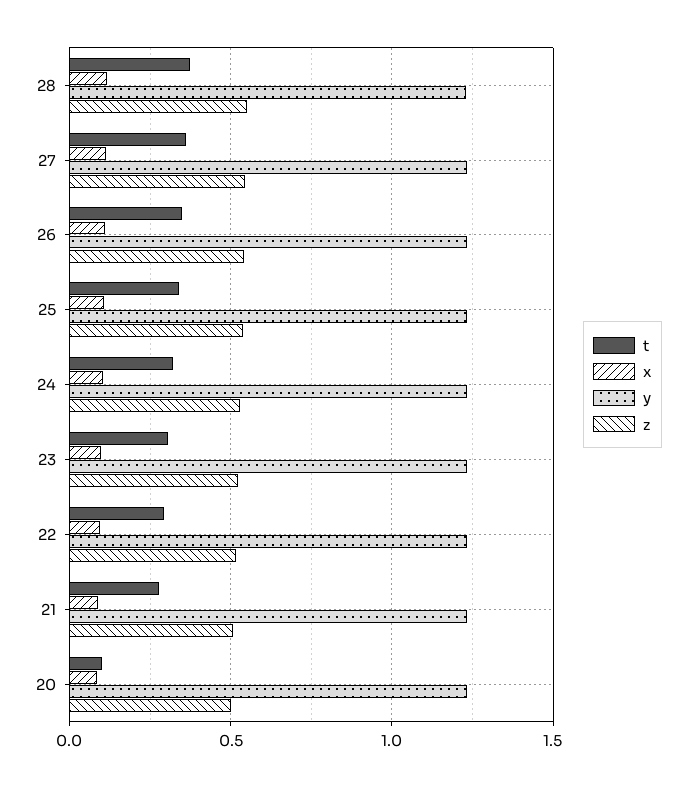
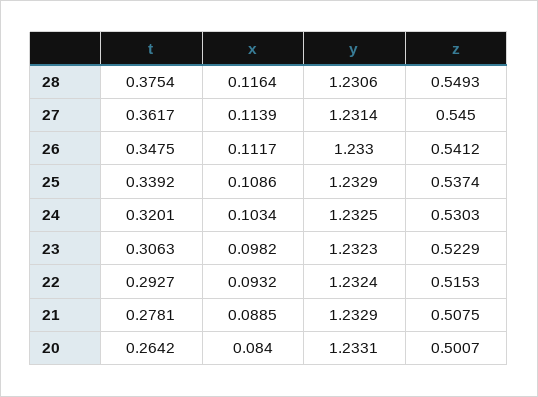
  {
    "t": {
      "28": 0.3754,
      "27": 0.3617,
      "26": 0.3475,
      "25": 0.3392,
      "24": 0.3201,
      "23": 0.3063,
      "22": 0.2927,
      "21": 0.2781,
-     "20": 0.1
+     "20": 0.2642
    },
    "x": {
      "28": 0.1164,
      "27": 0.1139,
      "26": 0.1117,
      "25": 0.1086,
      "24": 0.1034,
      "23": 0.0982,
      "22": 0.0932,
      "21": 0.0885,
      "20": 0.084
    },
    "y": {
      "28": 1.2306,
      "27": 1.2314,
      "26": 1.233,
      "25": 1.2329,
      "24": 1.2325,
      "23": 1.2323,
      "22": 1.2324,
      "21": 1.2329,
      "20": 1.2331
    },
    "z": {
      "28": 0.5493,
      "27": 0.545,
      "26": 0.5412,
      "25": 0.5374,
      "24": 0.5303,
      "23": 0.5229,
      "22": 0.5153,
      "21": 0.5075,
      "20": 0.5007
    }
  }

